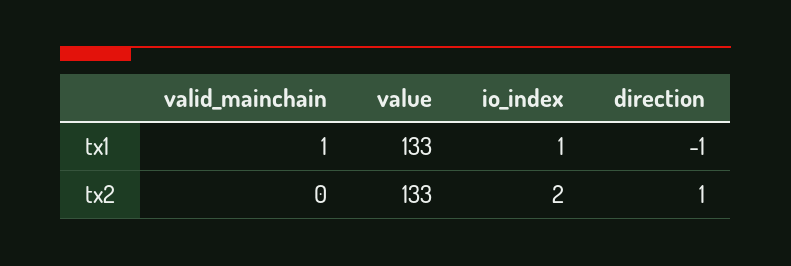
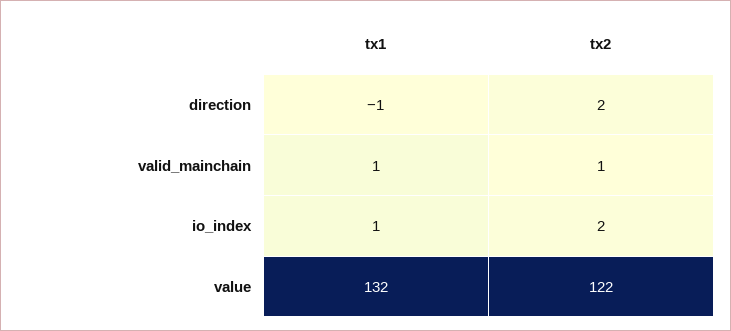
  {
    "valid_mainchain": {
      "tx1": 1,
-     "tx2": 0
+     "tx2": 1
    },
    "value": {
-     "tx1": 133,
+     "tx1": 132,
-     "tx2": 133
+     "tx2": 122
    },
    "io_index": {
      "tx1": 1,
      "tx2": 2
    },
    "direction": {
      "tx1": -1,
-     "tx2": 1
+     "tx2": 2
    }
  }

